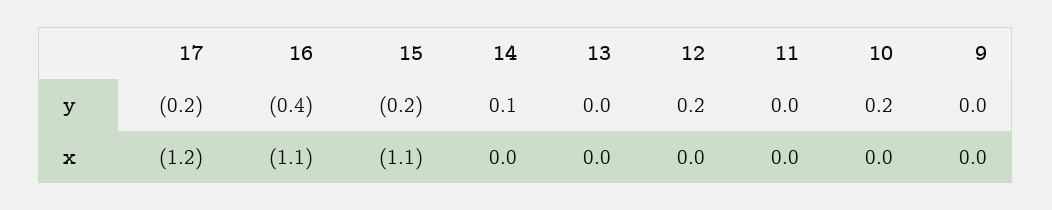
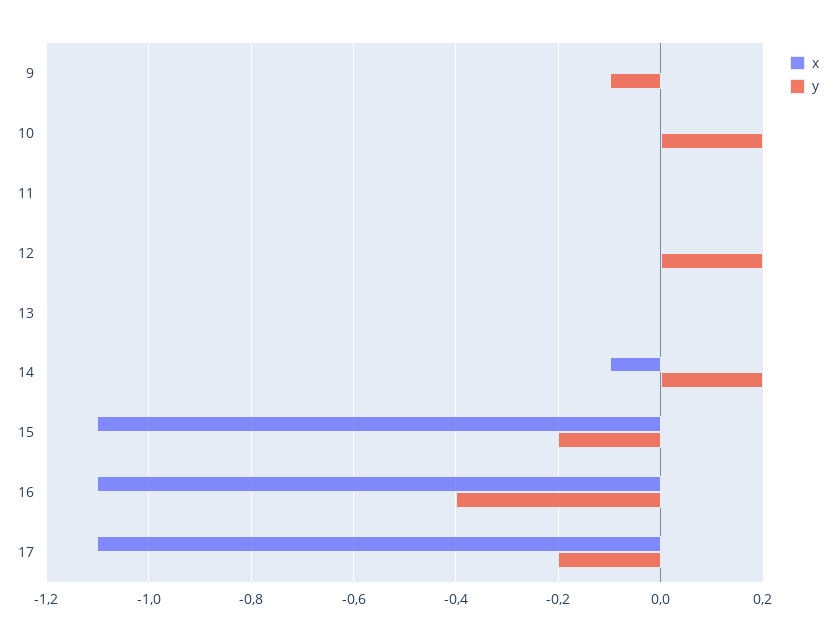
  {
    "y": {
      "17": -0.2,
      "16": -0.4,
      "15": -0.2,
-     "14": 0.1,
+     "14": 0.2,
      "13": 0,
      "12": 0.2,
      "11": 0,
      "10": 0.2,
-     "9": 0
+     "9": -0.1
    },
    "x": {
-     "17": -1.2,
+     "17": -1.1,
      "16": -1.1,
      "15": -1.1,
-     "14": 0,
+     "14": -0.1,
      "13": 0,
      "12": 0,
      "11": 0,
      "10": 0,
      "9": 0
    }
  }

